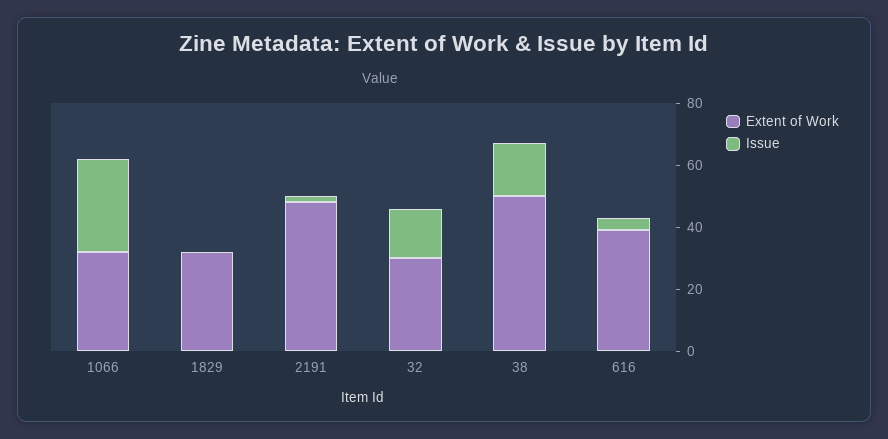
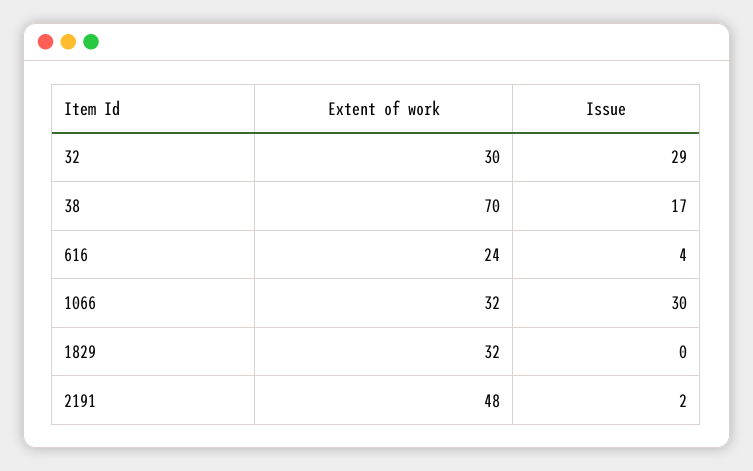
  {
    "Extent of Work": {
      "1066": 32,
      "1829": 32,
      "2191": 48,
      "32": 30,
-     "38": 50,
+     "38": 70,
-     "616": 40
+     "616": 24
    },
    "Issue": {
      "1066": 30,
      "1829": 0,
      "2191": 2,
-     "32": 15,
+     "32": 29,
      "38": 17,
      "616": 4
    }
  }

